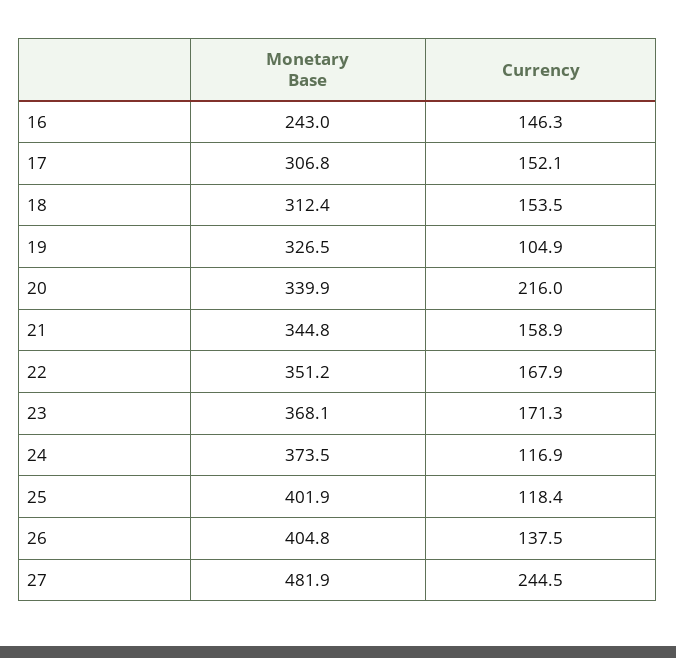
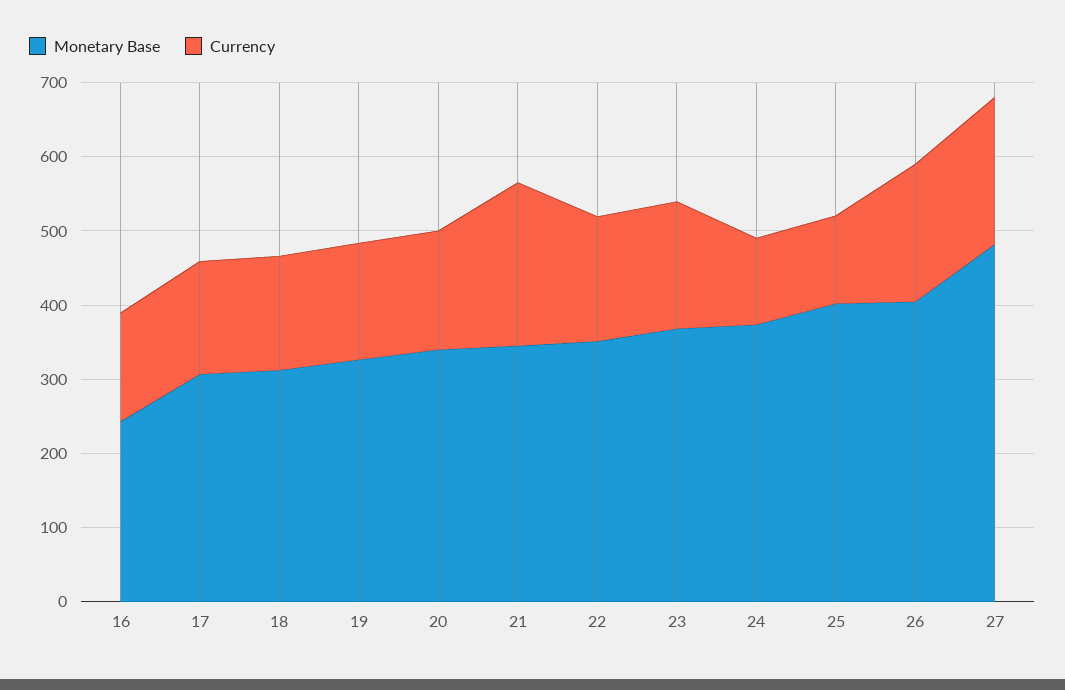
  {
    "Monetary Base": {
      "16": 243,
      "17": 306.8,
      "18": 312.4,
      "19": 326.5,
      "20": 339.9,
      "21": 344.8,
      "22": 351.2,
      "23": 368.1,
      "24": 373.5,
      "25": 401.9,
      "26": 404.8,
      "27": 481.9
    },
    "Currency": {
      "16": 146.3,
      "17": 152.1,
      "18": 153.5,
-     "19": 104.9,
+     "19": 160,
-     "20": 216,
+     "20": 160,
-     "21": 158.9,
+     "21": 220,
      "22": 167.9,
      "23": 171.3,
      "24": 116.9,
      "25": 118.4,
-     "26": 137.5,
+     "26": 180,
-     "27": 244.5
+     "27": 200
    }
  }

